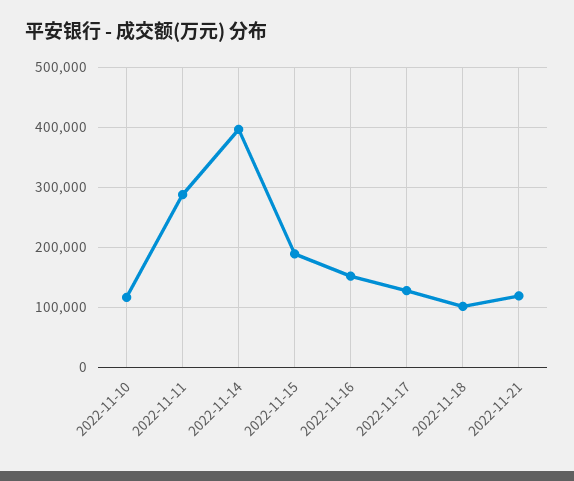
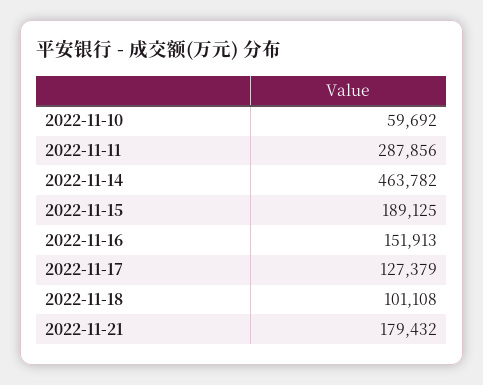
  {
-   "2022-11-10": 120000,
+   "2022-11-10": 59692,
    "2022-11-11": 287856,
-   "2022-11-14": 400000,
+   "2022-11-14": 463782,
    "2022-11-15": 189125,
    "2022-11-16": 151913,
    "2022-11-17": 127379,
    "2022-11-18": 101108,
-   "2022-11-21": 120000
+   "2022-11-21": 179432
  }

